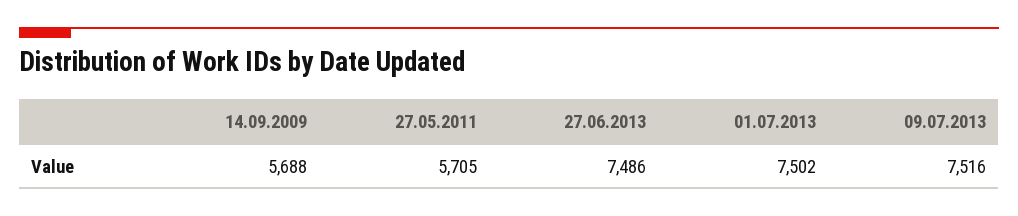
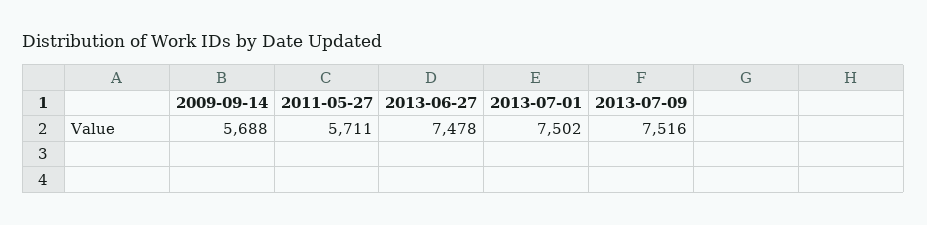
  {
    "14.09.2009": 5688,
-   "27.05.2011": 5705,
+   "27.05.2011": 5711,
-   "27.06.2013": 7486,
+   "27.06.2013": 7478,
    "01.07.2013": 7502,
    "09.07.2013": 7516
  }

